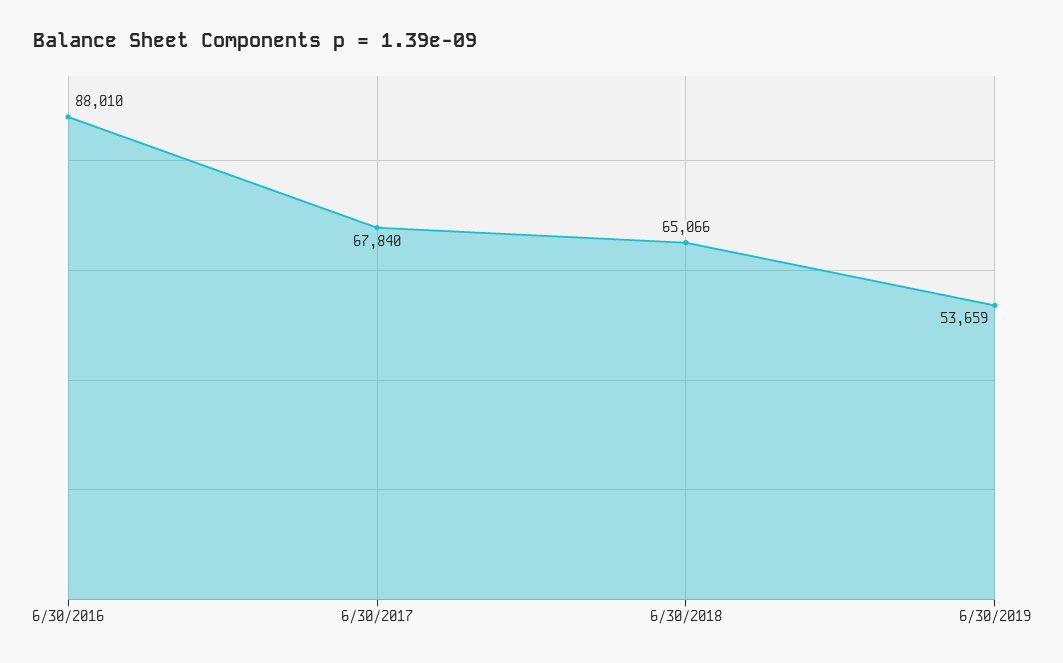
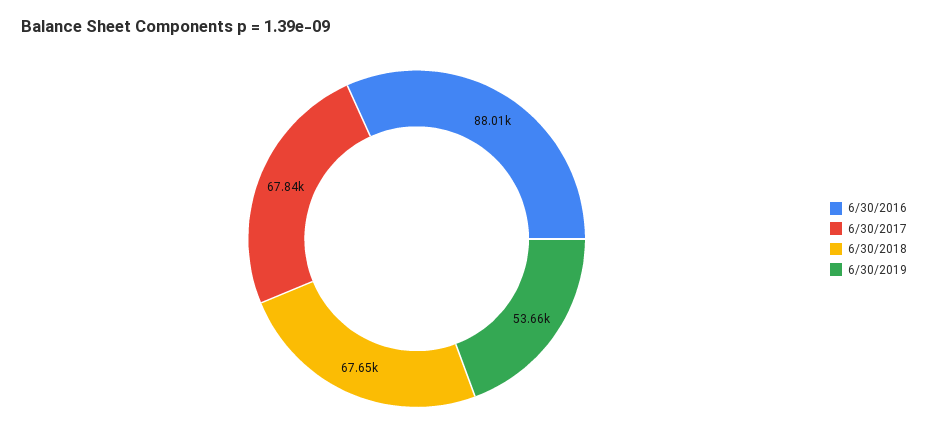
  {
    "6/30/2016": 88010,
    "6/30/2017": 67840,
-   "6/30/2018": 65066,
+   "6/30/2018": 67650,
    "6/30/2019": 53659
  }

